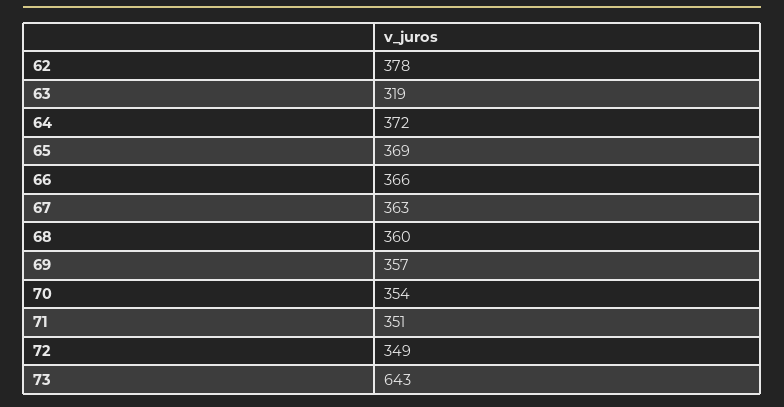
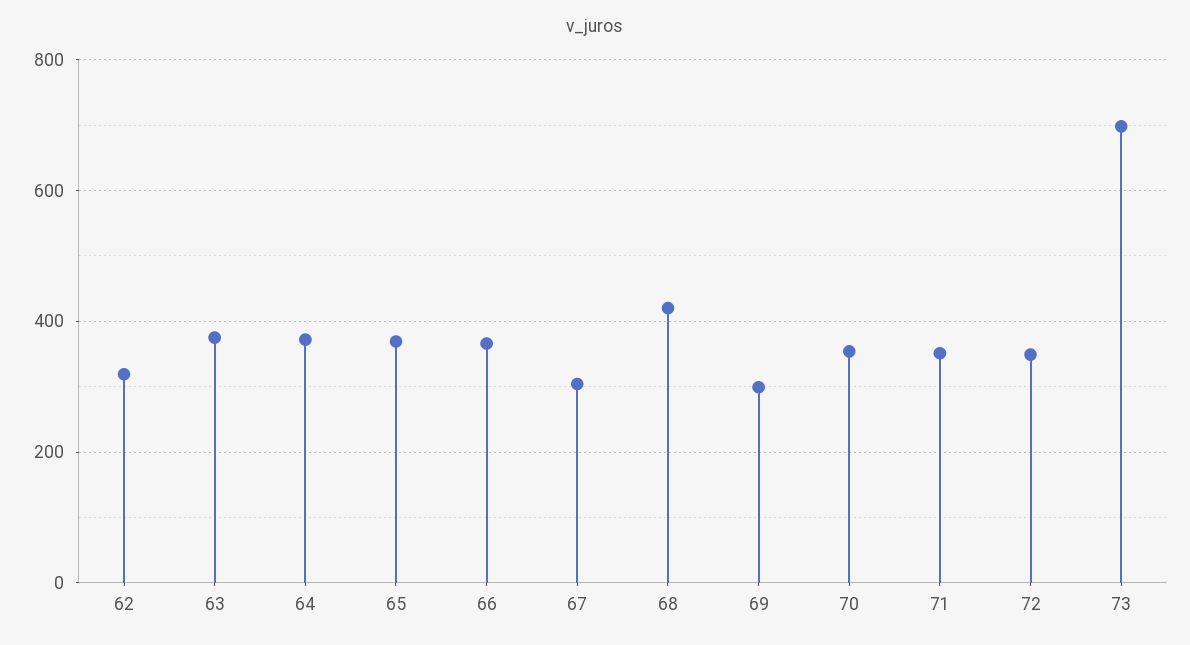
  {
-   "62": 378,
+   "62": 320,
-   "63": 319,
+   "63": 380,
    "64": 372,
    "65": 369,
    "66": 366,
-   "67": 363,
+   "67": 300,
-   "68": 360,
+   "68": 420,
-   "69": 357,
+   "69": 300,
    "70": 354,
    "71": 351,
    "72": 349,
-   "73": 643
+   "73": 700
  }

